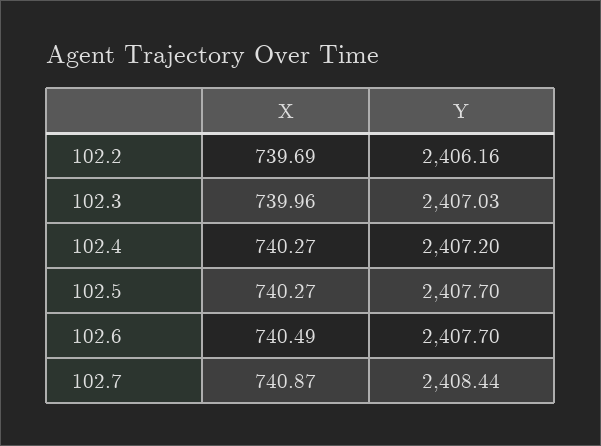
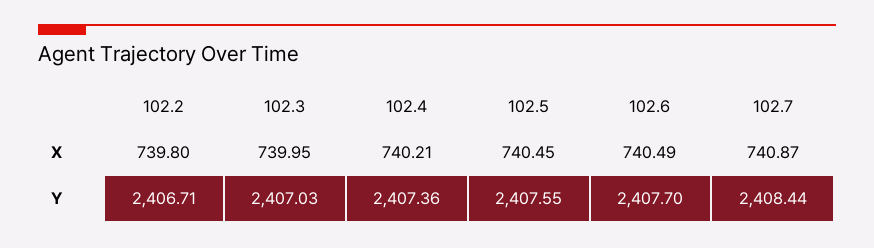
  {
    "X": {
-     "102.2": 739.69,
+     "102.2": 739.8,
-     "102.3": 739.96,
+     "102.3": 739.95,
-     "102.4": 740.27,
+     "102.4": 740.21,
-     "102.5": 740.27,
+     "102.5": 740.45,
      "102.6": 740.49,
      "102.7": 740.87
    },
    "Y": {
-     "102.2": 2406.16,
+     "102.2": 2406.71,
      "102.3": 2407.03,
-     "102.4": 2407.2,
+     "102.4": 2407.36,
-     "102.5": 2407.7,
+     "102.5": 2407.55,
      "102.6": 2407.7,
      "102.7": 2408.44
    }
  }

